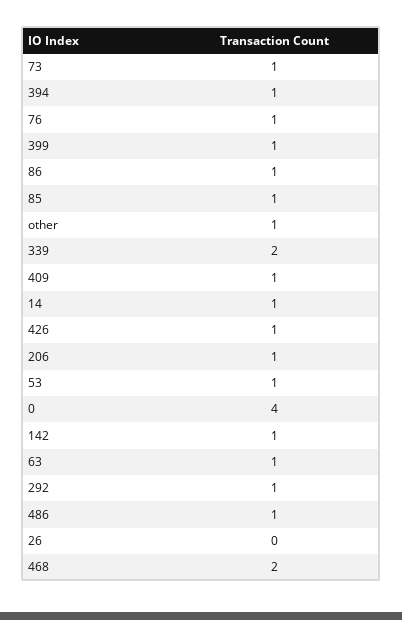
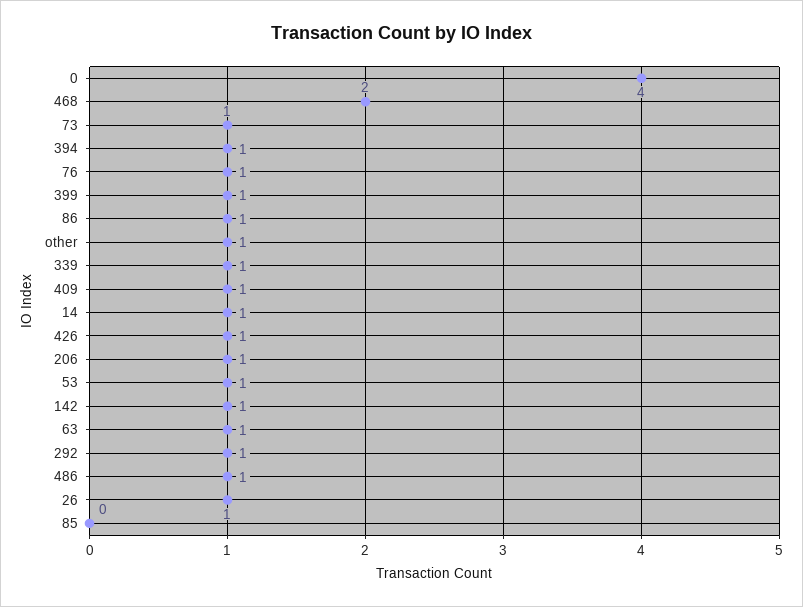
  {
    "73": 1,
    "394": 1,
    "76": 1,
    "399": 1,
    "86": 1,
-   "85": 1,
+   "85": 0,
    "other": 1,
-   "339": 2,
+   "339": 1,
    "409": 1,
    "14": 1,
    "426": 1,
    "206": 1,
    "53": 1,
    "0": 4,
    "142": 1,
    "63": 1,
    "292": 1,
    "486": 1,
-   "26": 0,
+   "26": 1,
    "468": 2
  }

